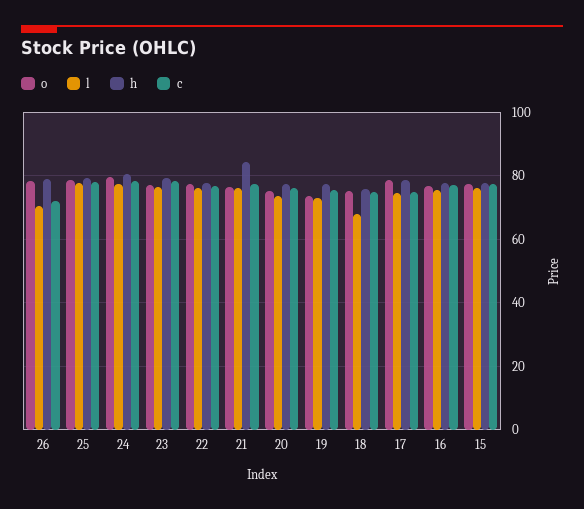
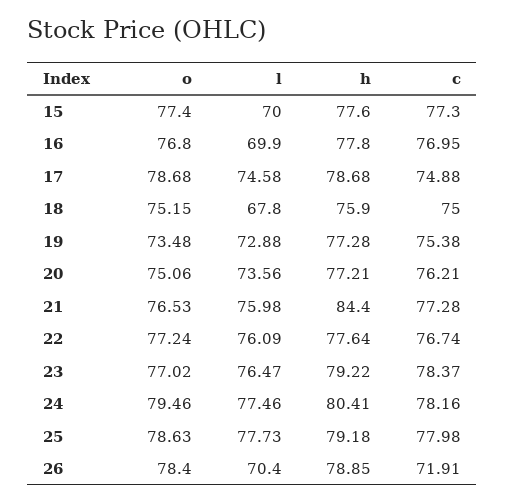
  {
    "o": {
      "26": 78.4,
      "25": 78.63,
      "24": 79.46,
      "23": 77.02,
      "22": 77.24,
      "21": 76.53,
      "20": 75.06,
      "19": 73.48,
      "18": 75.15,
      "17": 78.68,
      "16": 76.8,
      "15": 77.4
    },
    "l": {
      "26": 70.4,
      "25": 77.73,
      "24": 77.46,
      "23": 76.47,
      "22": 76.09,
      "21": 75.98,
      "20": 73.56,
      "19": 72.88,
      "18": 67.8,
      "17": 74.58,
-     "16": 76,
+     "16": 69.9,
-     "15": 76
+     "15": 70
    },
    "h": {
      "26": 78.85,
      "25": 79.18,
      "24": 80.41,
      "23": 79.22,
      "22": 77.64,
      "21": 84.4,
      "20": 77.21,
      "19": 77.28,
      "18": 75.9,
      "17": 78.68,
      "16": 77.8,
      "15": 77.6
    },
    "c": {
      "26": 71.91,
      "25": 77.98,
      "24": 78.16,
      "23": 78.37,
      "22": 76.74,
      "21": 77.28,
      "20": 76.21,
      "19": 75.38,
      "18": 75,
      "17": 74.88,
      "16": 76.95,
      "15": 77.3
    }
  }

